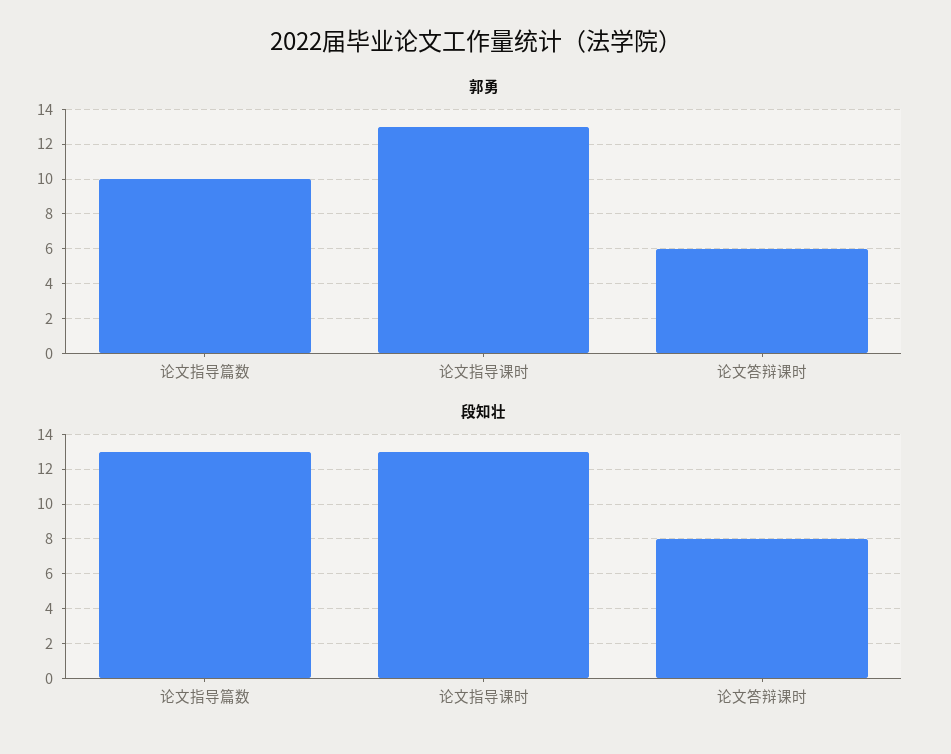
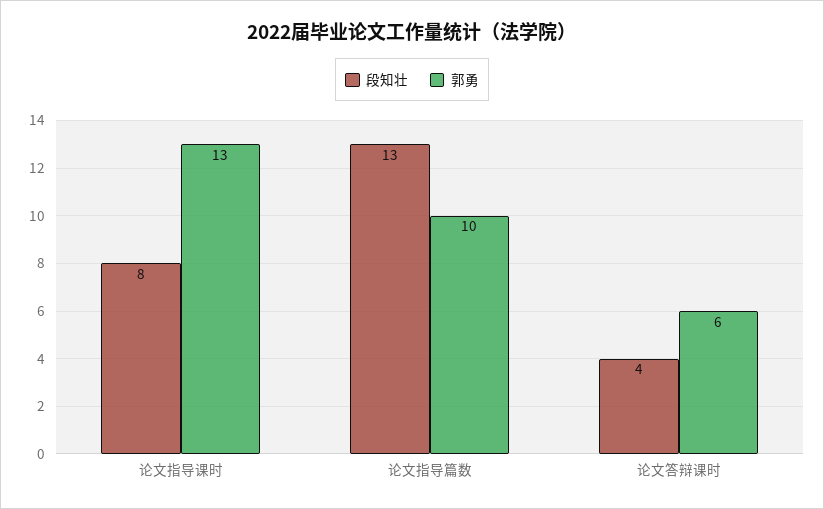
  {
    "郭勇": {
      "论文指导篇数": 10,
      "论文指导课时": 13,
      "论文答辩课时": 6
    },
    "段知壮": {
      "论文指导篇数": 13,
-     "论文指导课时": 13,
+     "论文指导课时": 8,
-     "论文答辩课时": 8
+     "论文答辩课时": 4
    }
  }

